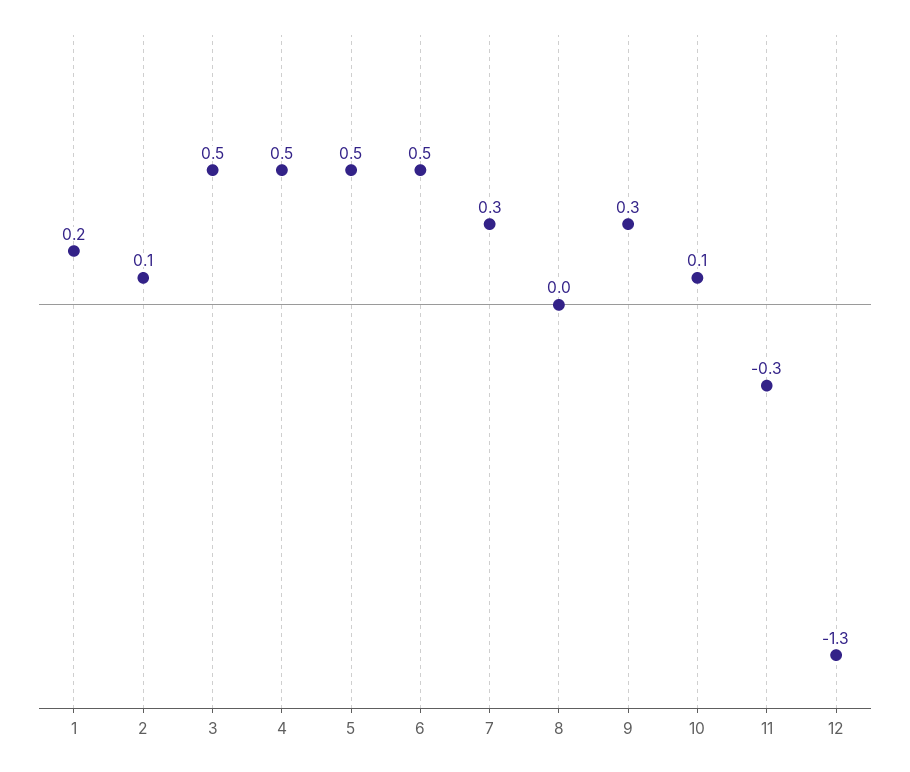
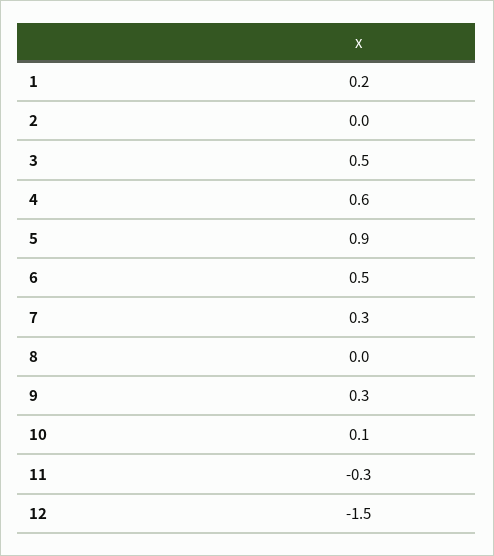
  {
    "1": 0.2,
-   "2": 0.1,
+   "2": 0,
    "3": 0.5,
-   "4": 0.5,
+   "4": 0.6,
-   "5": 0.5,
+   "5": 0.9,
    "6": 0.5,
    "7": 0.3,
    "8": 0,
    "9": 0.3,
    "10": 0.1,
    "11": -0.3,
-   "12": -1.3
+   "12": -1.5
  }

